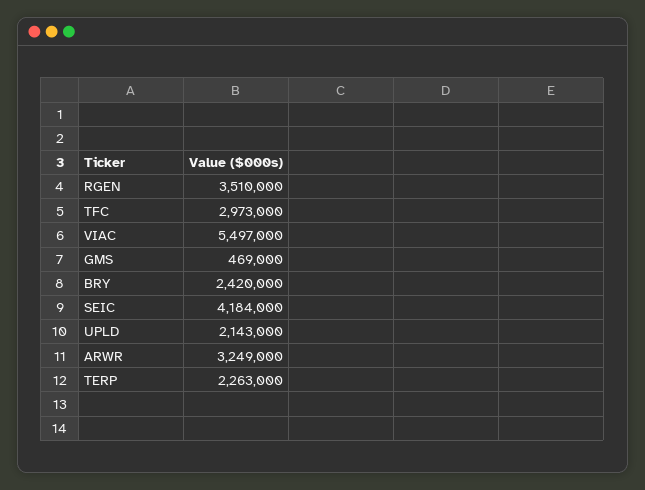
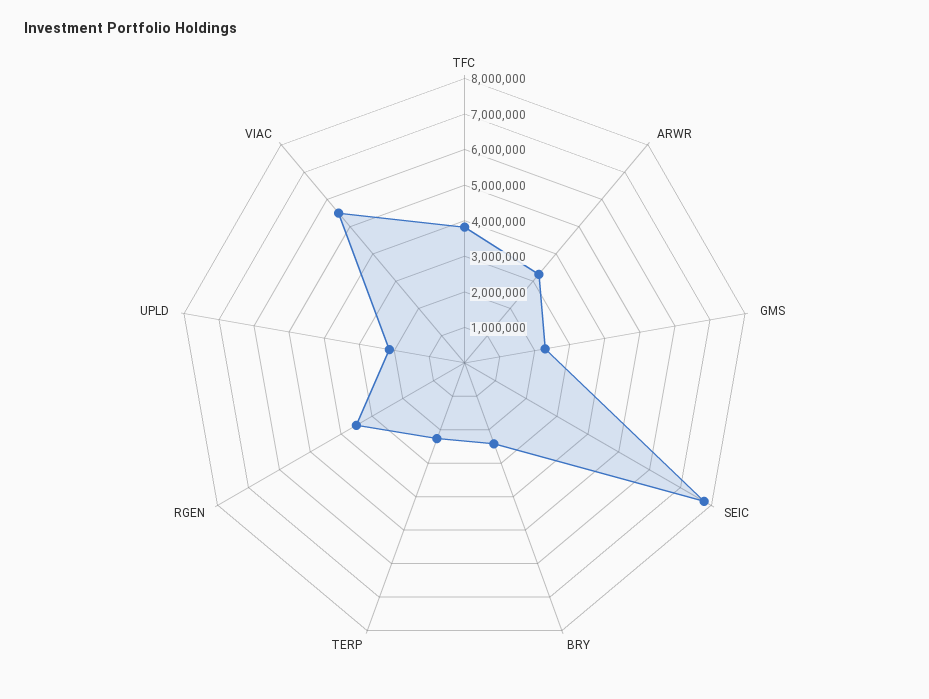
  {
    "RGEN": 3510000,
-   "TFC": 2973000,
+   "TFC": 3750000,
    "VIAC": 5497000,
-   "GMS": 469000,
+   "GMS": 2250000,
    "BRY": 2420000,
-   "SEIC": 4184000,
+   "SEIC": 7750000,
    "UPLD": 2143000,
    "ARWR": 3249000,
    "TERP": 2263000
  }

